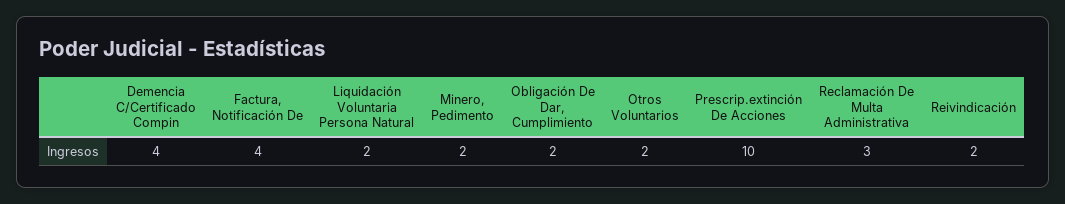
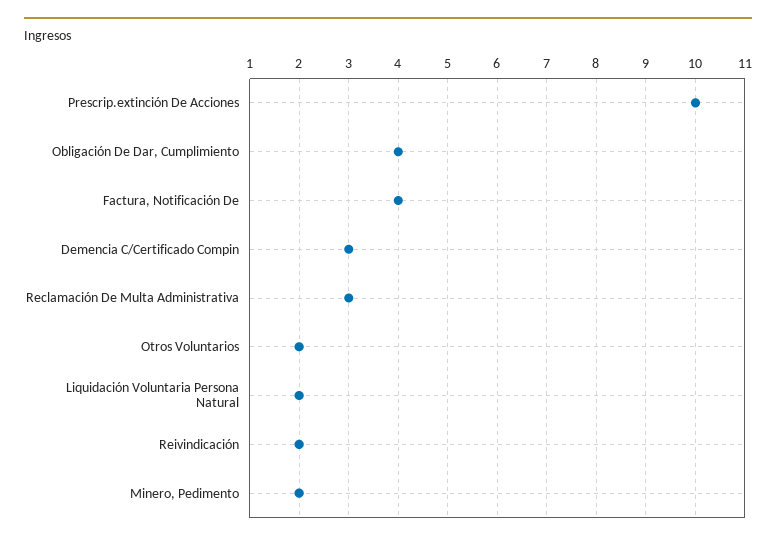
  {
-   "Demencia C/Certificado Compin": 4,
+   "Demencia C/Certificado Compin": 3,
    "Factura, Notificación De": 4,
    "Liquidación Voluntaria Persona Natural": 2,
    "Minero, Pedimento": 2,
-   "Obligación De Dar, Cumplimiento": 2,
+   "Obligación De Dar, Cumplimiento": 4,
    "Otros Voluntarios": 2,
    "Prescrip.extinción De Acciones": 10,
    "Reclamación De Multa Administrativa": 3,
    "Reivindicación": 2
  }

